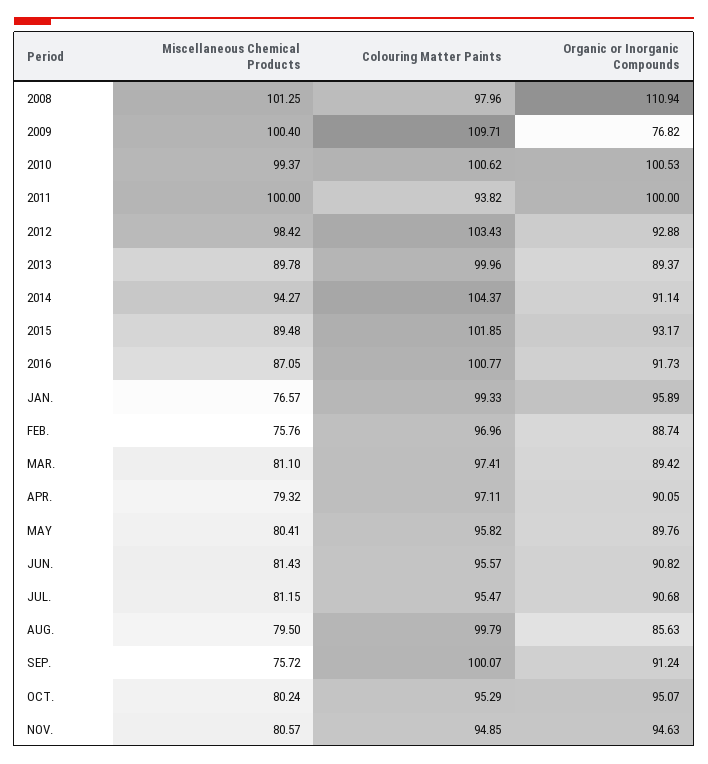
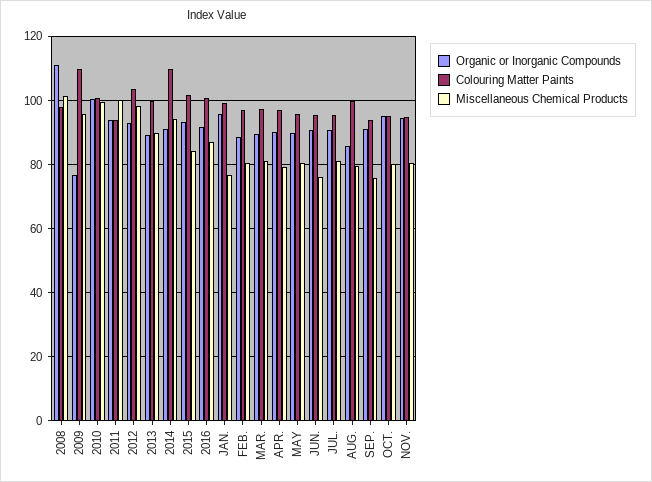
  {
    "Miscellaneous Chemical Products": {
      "2008": 101.25,
-     "2009": 100.4,
+     "2009": 96,
      "2010": 99.37,
      "2011": 100,
      "2012": 98.42,
      "2013": 89.78,
      "2014": 94.27,
-     "2015": 89.48,
+     "2015": 84,
      "2016": 87.05,
      "JAN.": 76.57,
-     "FEB.": 75.76,
+     "FEB.": 80,
      "MAR.": 81.1,
      "APR.": 79.32,
      "MAY": 80.41,
-     "JUN.": 81.43,
+     "JUN.": 76,
      "JUL.": 81.15,
      "AUG.": 79.5,
      "SEP.": 75.72,
      "OCT.": 80.24,
      "NOV.": 80.57
    },
    "Colouring Matter Paints": {
      "2008": 97.96,
      "2009": 109.71,
      "2010": 100.62,
      "2011": 93.82,
      "2012": 103.43,
      "2013": 99.96,
-     "2014": 104.37,
+     "2014": 110,
      "2015": 101.85,
      "2016": 100.77,
      "JAN.": 99.33,
      "FEB.": 96.96,
      "MAR.": 97.41,
      "APR.": 97.11,
      "MAY": 95.82,
      "JUN.": 95.57,
      "JUL.": 95.47,
      "AUG.": 99.79,
-     "SEP.": 100.07,
+     "SEP.": 94,
      "OCT.": 95.29,
      "NOV.": 94.85
    },
    "Organic or Inorganic Compounds": {
      "2008": 110.94,
      "2009": 76.82,
      "2010": 100.53,
-     "2011": 100,
+     "2011": 94,
      "2012": 92.88,
      "2013": 89.37,
      "2014": 91.14,
      "2015": 93.17,
      "2016": 91.73,
      "JAN.": 95.89,
      "FEB.": 88.74,
      "MAR.": 89.42,
      "APR.": 90.05,
      "MAY": 89.76,
      "JUN.": 90.82,
      "JUL.": 90.68,
      "AUG.": 85.63,
      "SEP.": 91.24,
      "OCT.": 95.07,
      "NOV.": 94.63
    }
  }

